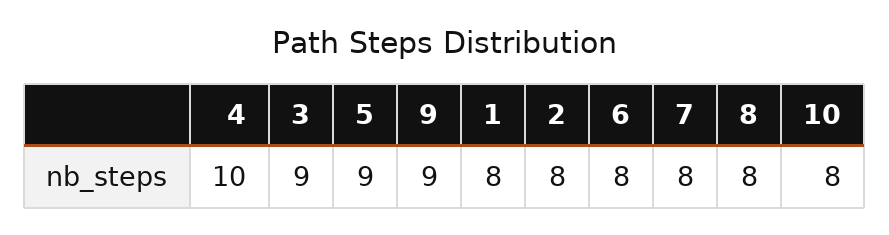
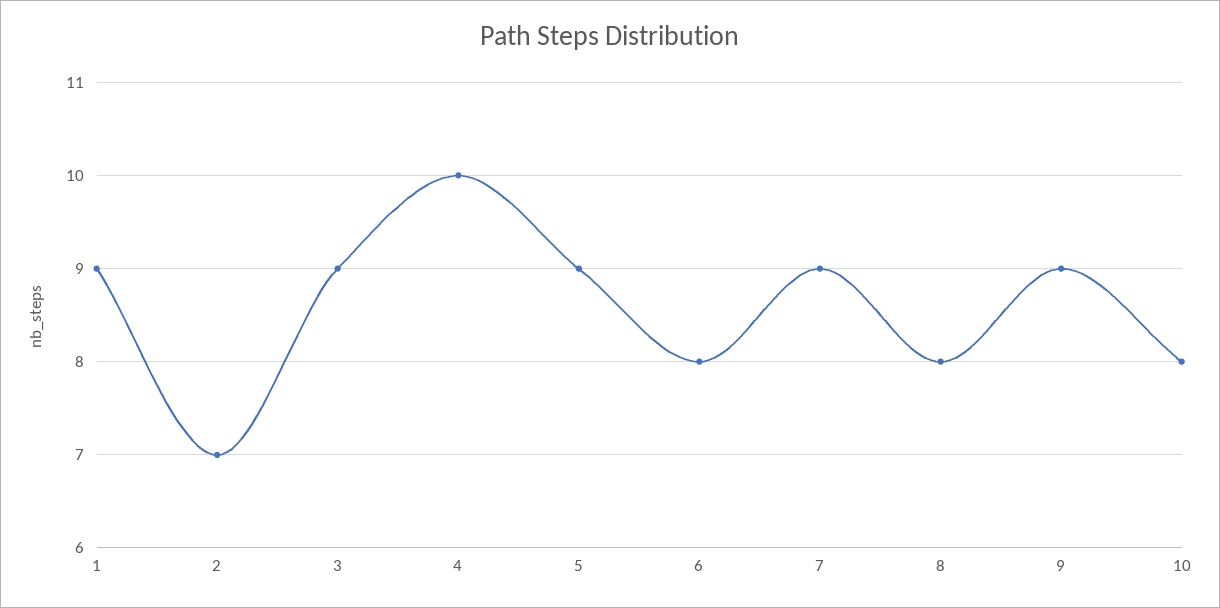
  {
    "4": 10,
    "3": 9,
    "5": 9,
    "9": 9,
-   "1": 8,
+   "1": 9,
-   "2": 8,
+   "2": 7,
    "6": 8,
-   "7": 8,
+   "7": 9,
    "8": 8,
    "10": 8
  }

